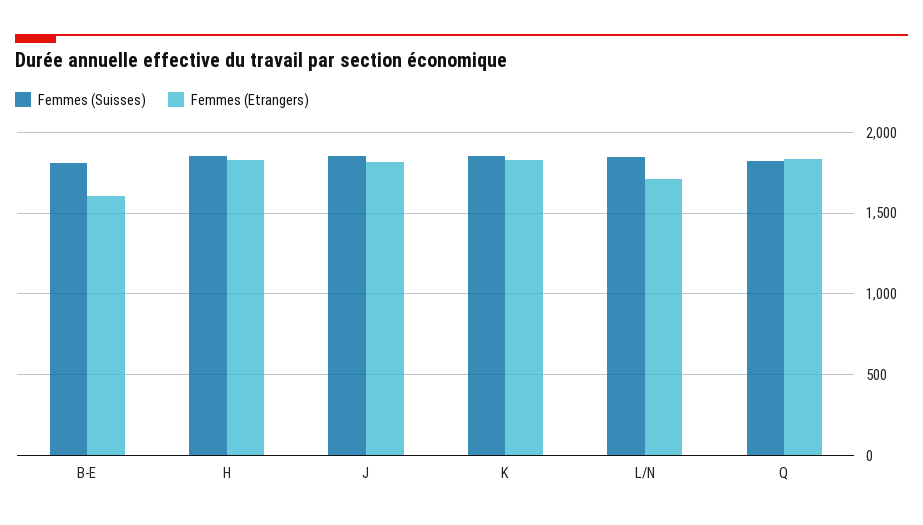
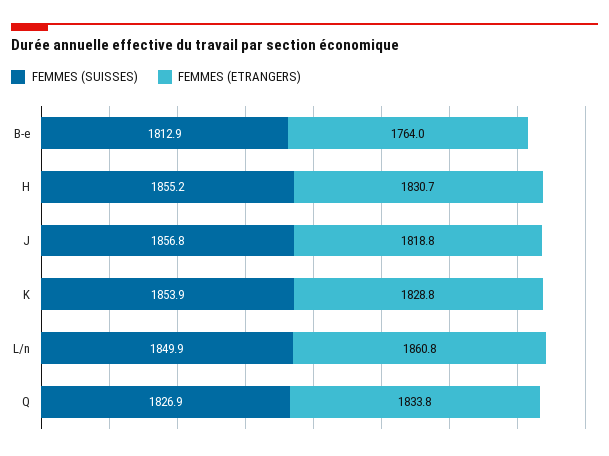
  {
    "Femmes (Suisses)": {
      "B-E": 1812.9,
      "H": 1855.2,
      "J": 1856.8,
      "K": 1853.9,
      "L/N": 1849.9,
      "Q": 1826.9
    },
    "Femmes (Etrangers)": {
-     "B-E": 1600,
+     "B-E": 1764,
      "H": 1830.7,
      "J": 1818.8,
      "K": 1828.8,
-     "L/N": 1700,
+     "L/N": 1860.8,
      "Q": 1833.8
    }
  }

